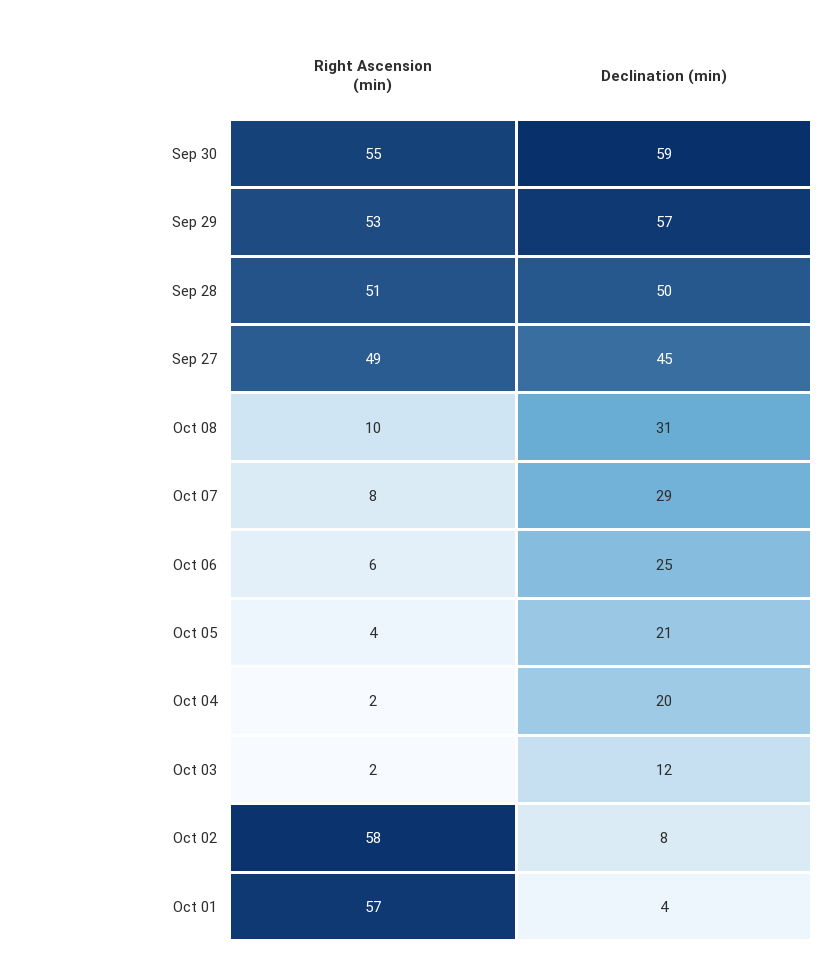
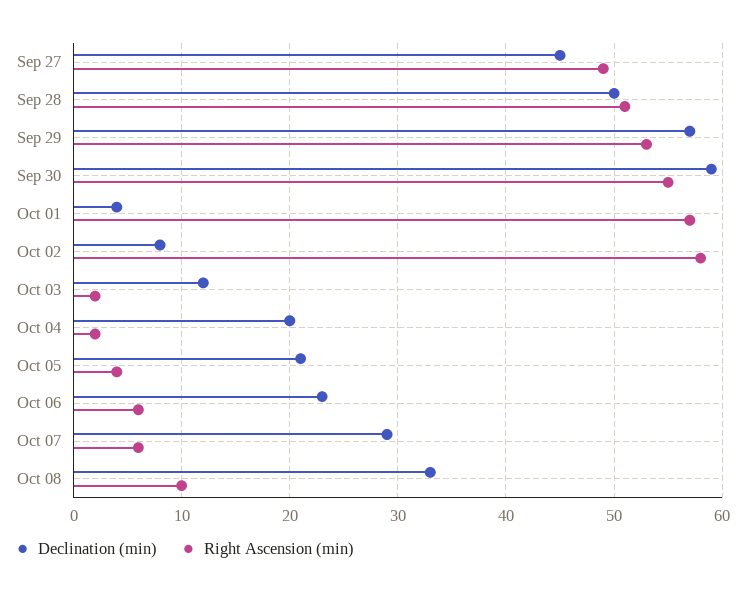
  {
    "Right Ascension (min)": {
      "Sep 30": 55,
      "Sep 29": 53,
      "Sep 28": 51,
      "Sep 27": 49,
      "Oct 08": 10,
-     "Oct 07": 8,
+     "Oct 07": 6,
      "Oct 06": 6,
      "Oct 05": 4,
      "Oct 04": 2,
      "Oct 03": 2,
      "Oct 02": 58,
      "Oct 01": 57
    },
    "Declination (min)": {
      "Sep 30": 59,
      "Sep 29": 57,
      "Sep 28": 50,
      "Sep 27": 45,
-     "Oct 08": 31,
+     "Oct 08": 33,
      "Oct 07": 29,
-     "Oct 06": 25,
+     "Oct 06": 23,
      "Oct 05": 21,
      "Oct 04": 20,
      "Oct 03": 12,
      "Oct 02": 8,
      "Oct 01": 4
    }
  }

